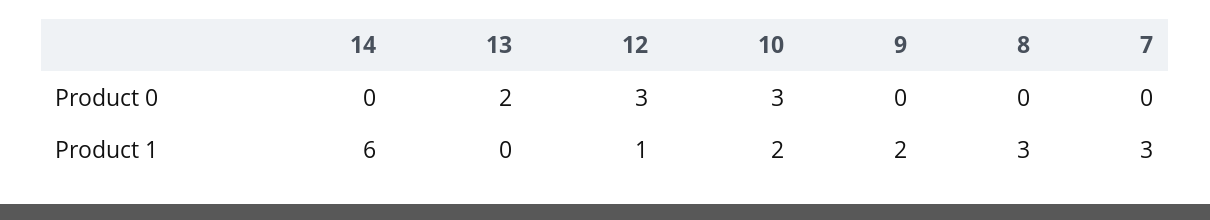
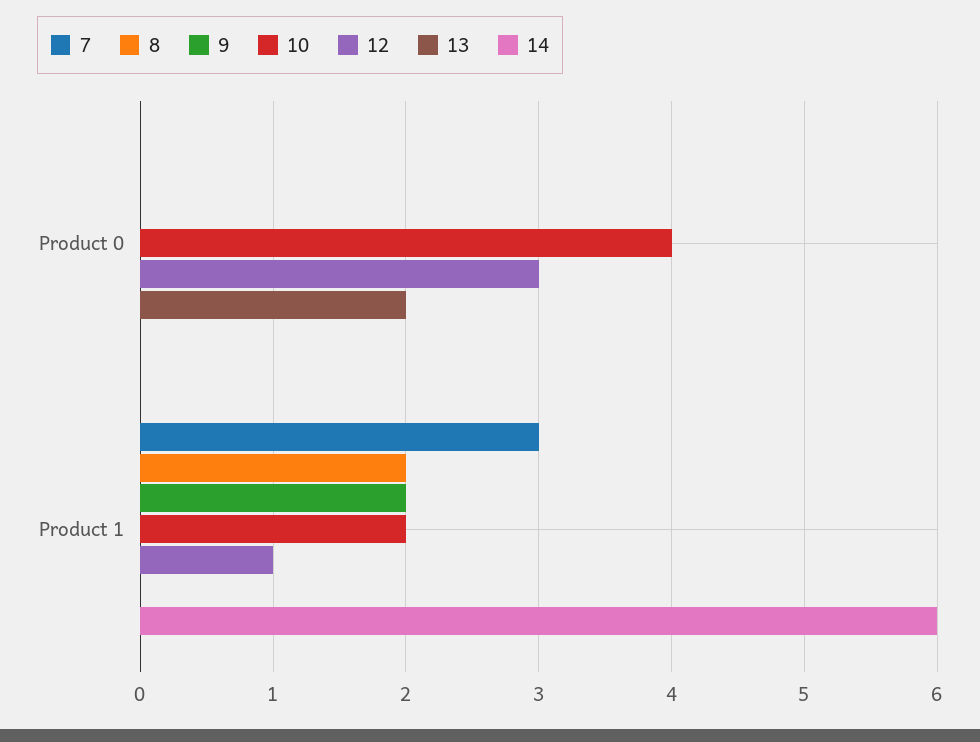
  {
    "14": {
      "Product 0": 0,
      "Product 1": 6
    },
    "13": {
      "Product 0": 2,
      "Product 1": 0
    },
    "12": {
      "Product 0": 3,
      "Product 1": 1
    },
    "10": {
-     "Product 0": 3,
+     "Product 0": 4,
      "Product 1": 2
    },
    "9": {
      "Product 0": 0,
      "Product 1": 2
    },
    "8": {
      "Product 0": 0,
-     "Product 1": 3
+     "Product 1": 2
    },
    "7": {
      "Product 0": 0,
      "Product 1": 3
    }
  }

